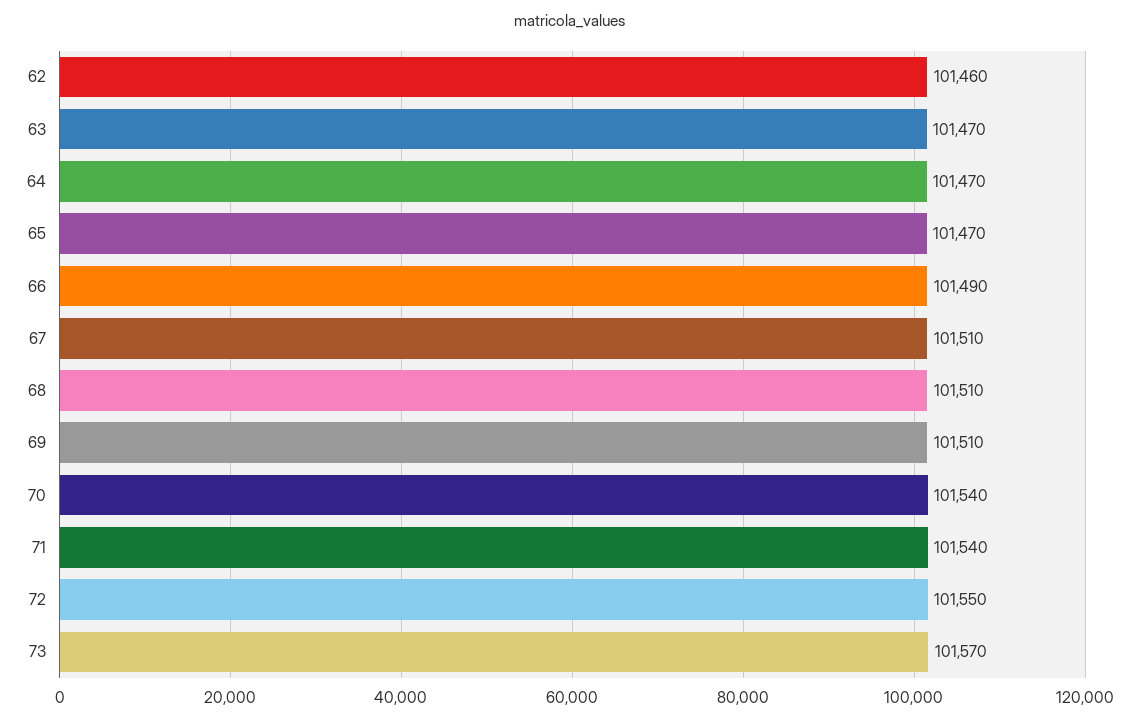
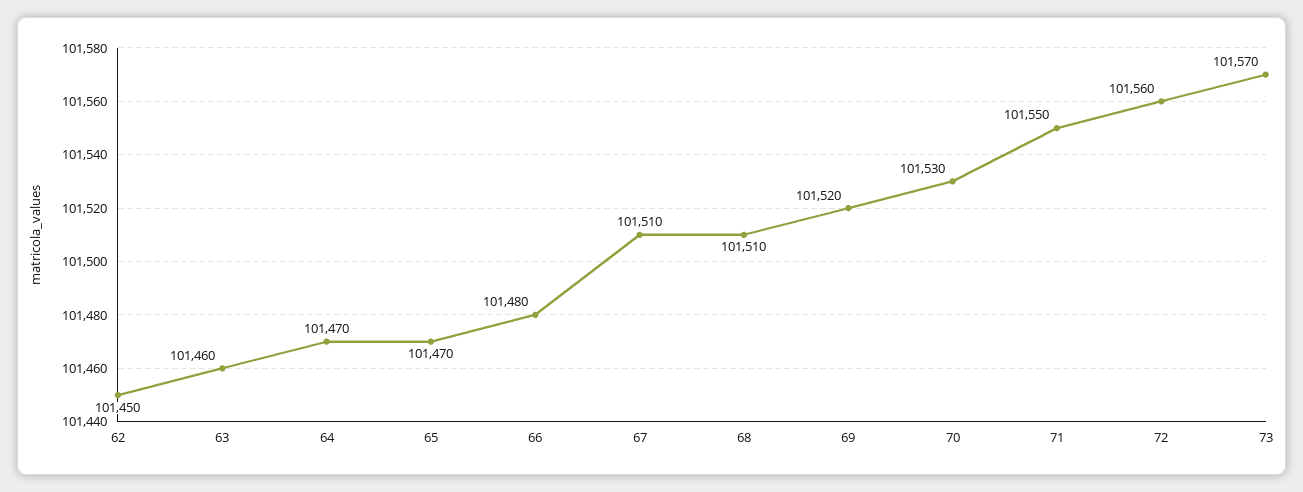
  {
-   "62": 101460,
+   "62": 101450,
-   "63": 101470,
+   "63": 101460,
    "64": 101470,
    "65": 101470,
-   "66": 101490,
+   "66": 101480,
    "67": 101510,
    "68": 101510,
-   "69": 101510,
+   "69": 101520,
-   "70": 101540,
+   "70": 101530,
-   "71": 101540,
+   "71": 101550,
-   "72": 101550,
+   "72": 101560,
    "73": 101570
  }

